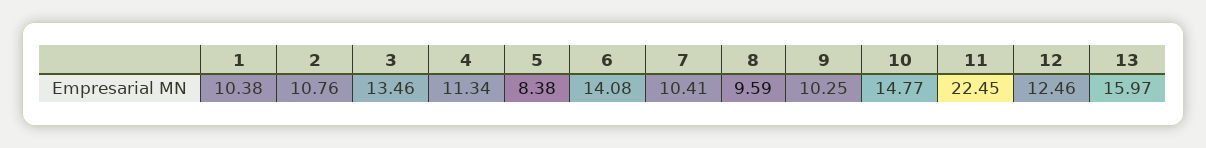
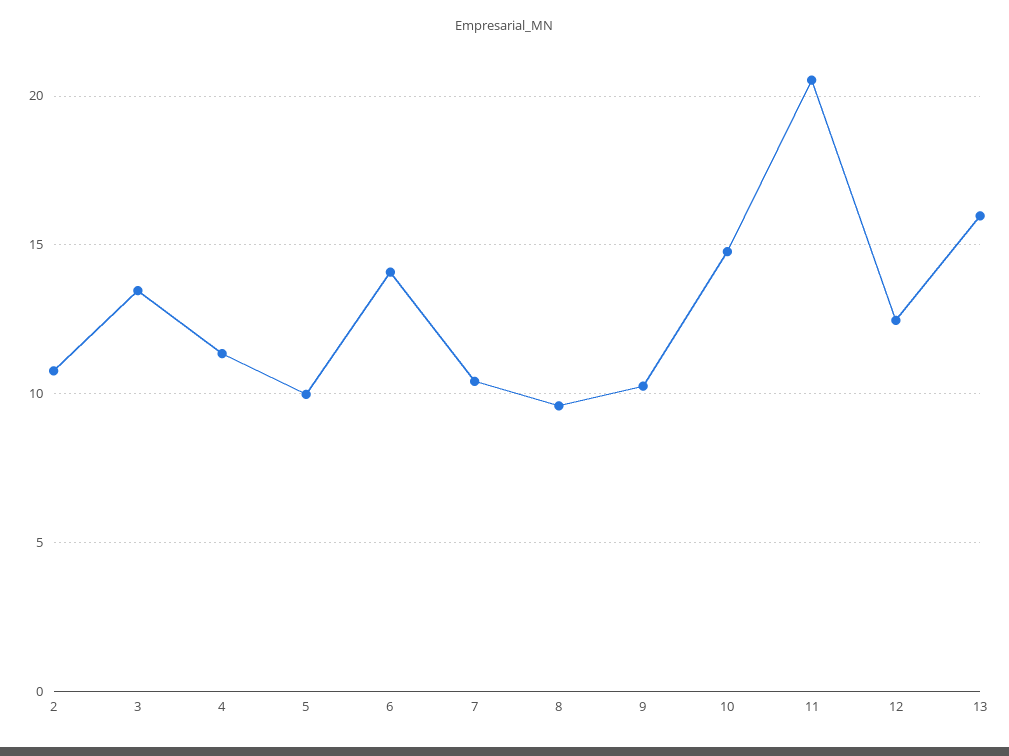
  {
-   "1": 10.38,
    "2": 10.76,
    "3": 13.46,
    "4": 11.34,
-   "5": 8.38,
+   "5": 10,
    "6": 14.08,
    "7": 10.41,
    "8": 9.59,
    "9": 10.25,
    "10": 14.77,
-   "11": 22.45,
+   "11": 20.5,
    "12": 12.46,
    "13": 15.97
  }

